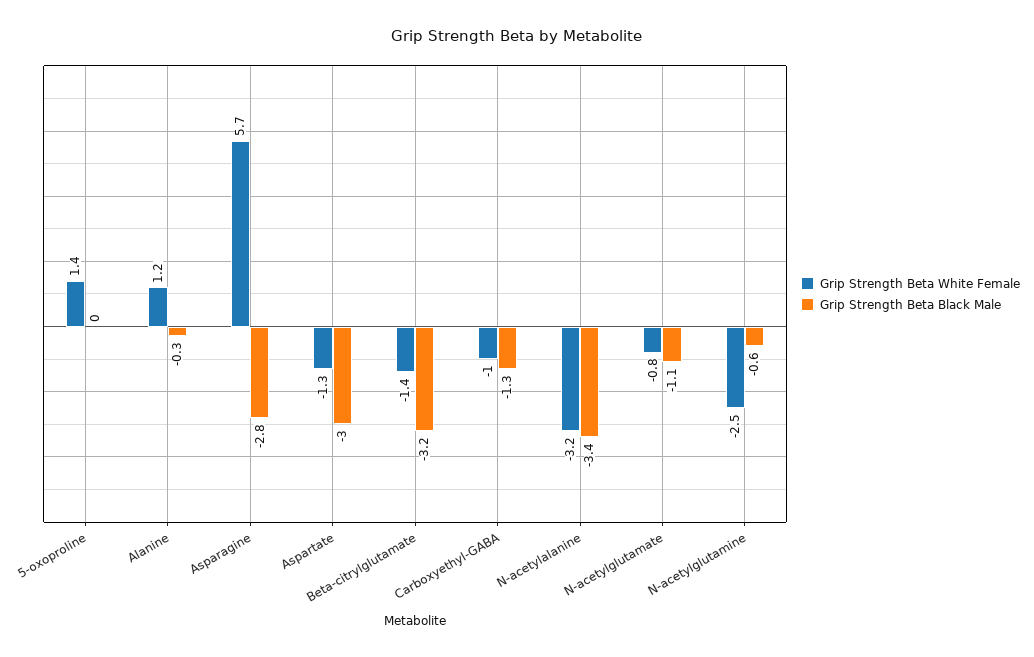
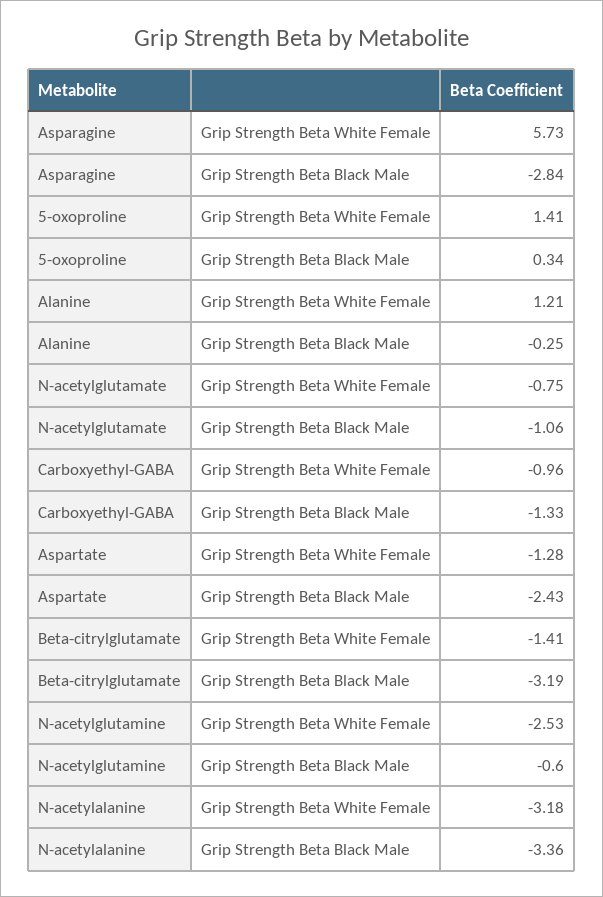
  {
    "Grip Strength Beta White Female": {
      "5-oxoproline": 1.41,
      "Alanine": 1.21,
      "Asparagine": 5.73,
      "Aspartate": -1.28,
      "Beta-citrylglutamate": -1.41,
      "Carboxyethyl-GABA": -0.96,
      "N-acetylalanine": -3.18,
      "N-acetylglutamate": -0.75,
      "N-acetylglutamine": -2.53
    },
    "Grip Strength Beta Black Male": {
-     "5-oxoproline": 0,
+     "5-oxoproline": 0.34,
      "Alanine": -0.25,
      "Asparagine": -2.84,
-     "Aspartate": -3,
+     "Aspartate": -2.43,
      "Beta-citrylglutamate": -3.19,
      "Carboxyethyl-GABA": -1.33,
      "N-acetylalanine": -3.36,
      "N-acetylglutamate": -1.06,
      "N-acetylglutamine": -0.6
    }
  }

